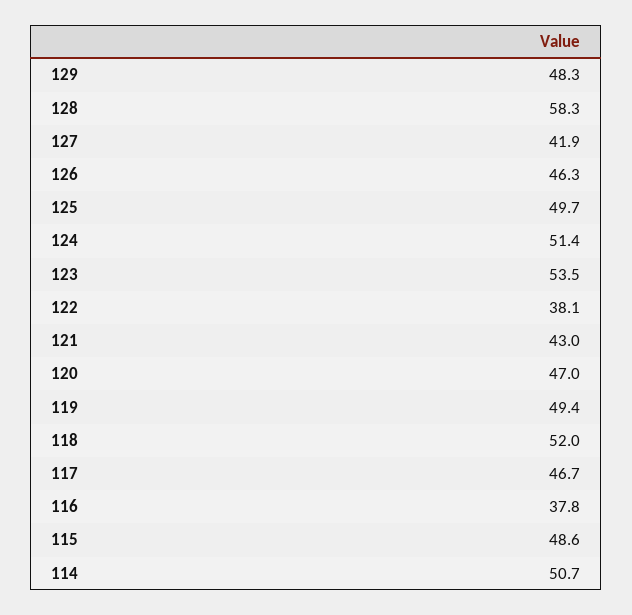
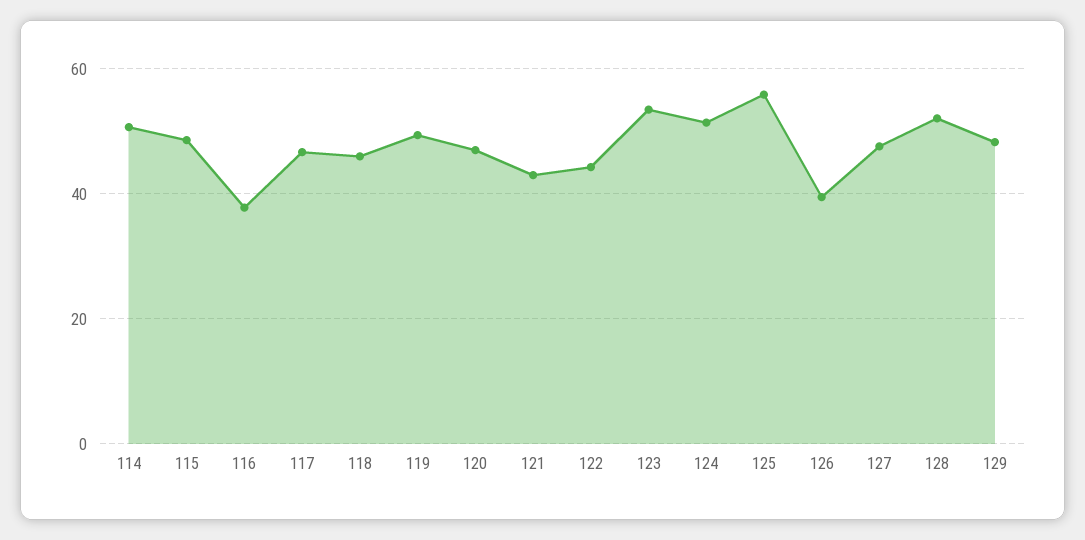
  {
    "129": 48.3,
-   "128": 58.3,
+   "128": 52,
-   "127": 41.9,
+   "127": 48,
-   "126": 46.3,
+   "126": 40,
-   "125": 49.7,
+   "125": 56,
    "124": 51.4,
    "123": 53.5,
-   "122": 38.1,
+   "122": 44,
    "121": 43,
    "120": 47,
    "119": 49.4,
-   "118": 52,
+   "118": 46,
    "117": 46.7,
    "116": 37.8,
    "115": 48.6,
    "114": 50.7
  }

